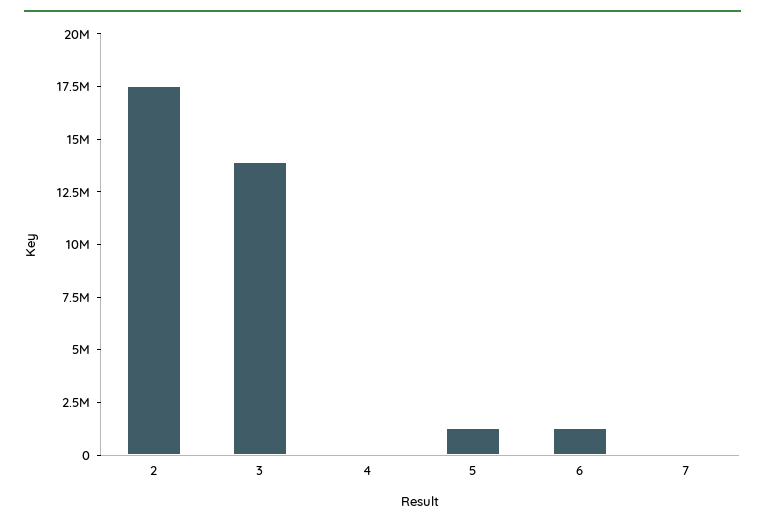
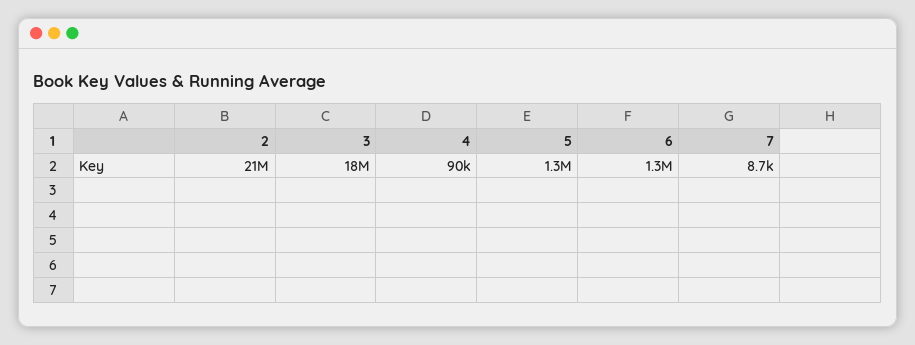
  {
-   "2": 17500000,
+   "2": 21000000,
-   "3": 14000000,
+   "3": 18000000,
    "4": 90000,
    "5": 1300000,
    "6": 1300000,
    "7": 8700
  }

